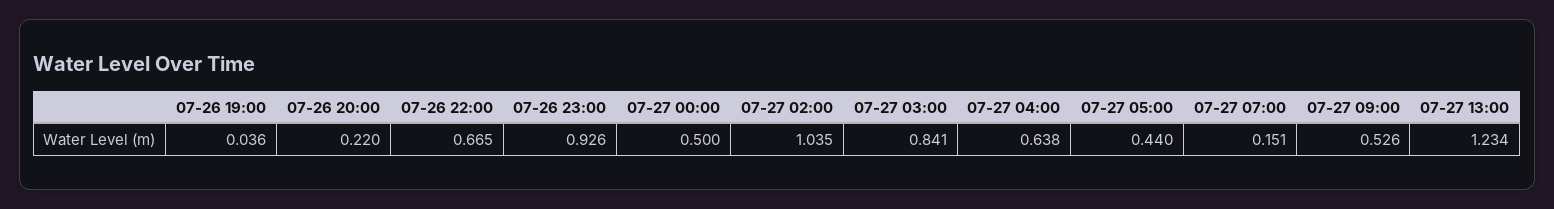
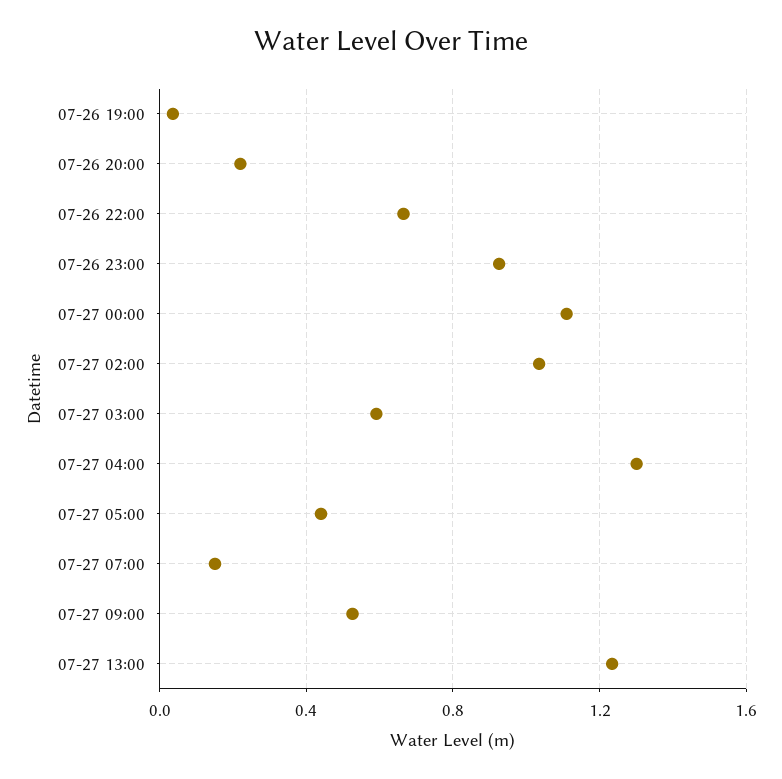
  {
    "07-26 19:00": 0.036,
    "07-26 20:00": 0.22,
    "07-26 22:00": 0.665,
    "07-26 23:00": 0.926,
-   "07-27 00:00": 0.5,
+   "07-27 00:00": 1.1,
    "07-27 02:00": 1.035,
-   "07-27 03:00": 0.841,
+   "07-27 03:00": 0.6,
-   "07-27 04:00": 0.638,
+   "07-27 04:00": 1.3,
    "07-27 05:00": 0.44,
    "07-27 07:00": 0.151,
    "07-27 09:00": 0.526,
    "07-27 13:00": 1.234
  }

